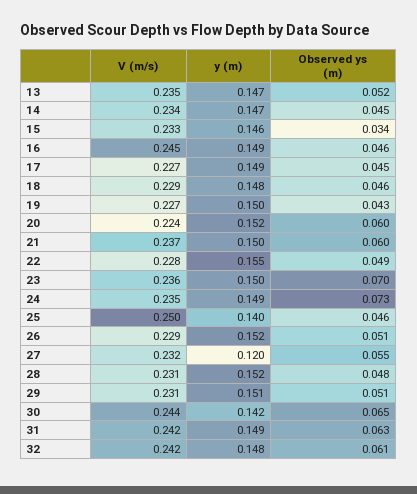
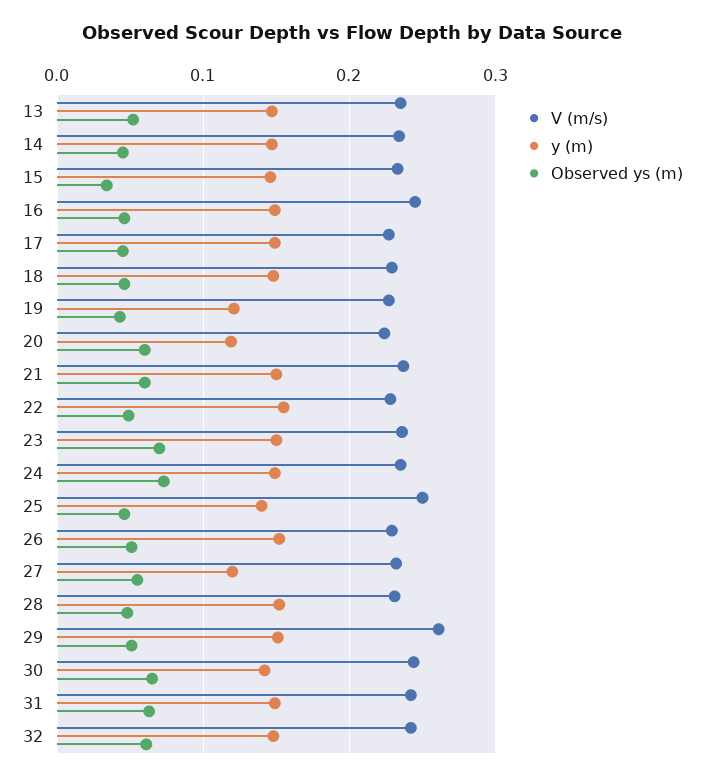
  {
    "V (m/s)": {
      "13": 0.235,
      "14": 0.234,
      "15": 0.233,
      "16": 0.245,
      "17": 0.227,
      "18": 0.229,
      "19": 0.227,
      "20": 0.224,
      "21": 0.237,
      "22": 0.228,
      "23": 0.236,
      "24": 0.235,
      "25": 0.25,
      "26": 0.229,
      "27": 0.232,
      "28": 0.231,
-     "29": 0.231,
+     "29": 0.26,
      "30": 0.244,
      "31": 0.242,
      "32": 0.242
    },
    "y (m)": {
      "13": 0.147,
      "14": 0.147,
      "15": 0.146,
      "16": 0.149,
      "17": 0.149,
      "18": 0.148,
-     "19": 0.15,
+     "19": 0.12,
-     "20": 0.152,
+     "20": 0.12,
      "21": 0.15,
      "22": 0.155,
      "23": 0.15,
      "24": 0.149,
      "25": 0.14,
      "26": 0.152,
      "27": 0.12,
      "28": 0.152,
      "29": 0.151,
      "30": 0.142,
      "31": 0.149,
      "32": 0.148
    },
    "Observed ys (m)": {
      "13": 0.052,
      "14": 0.045,
      "15": 0.034,
      "16": 0.046,
      "17": 0.045,
      "18": 0.046,
      "19": 0.043,
      "20": 0.06,
      "21": 0.06,
      "22": 0.049,
      "23": 0.07,
      "24": 0.073,
      "25": 0.046,
      "26": 0.051,
      "27": 0.055,
      "28": 0.048,
      "29": 0.051,
      "30": 0.065,
      "31": 0.063,
      "32": 0.061
    }
  }

